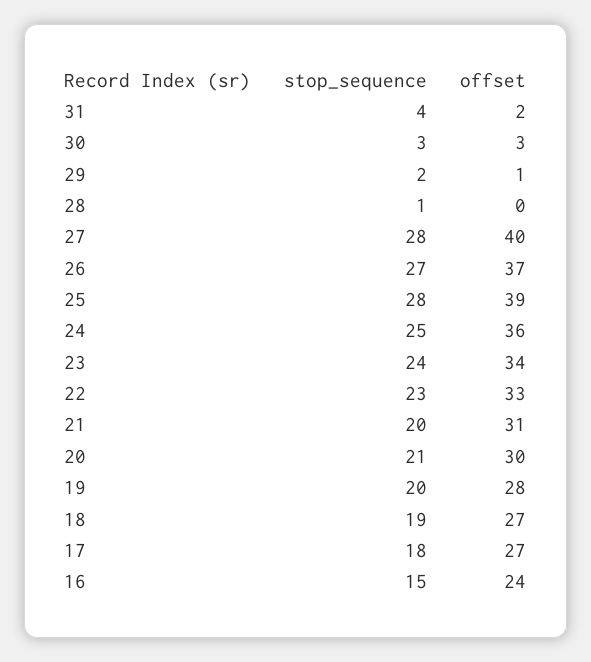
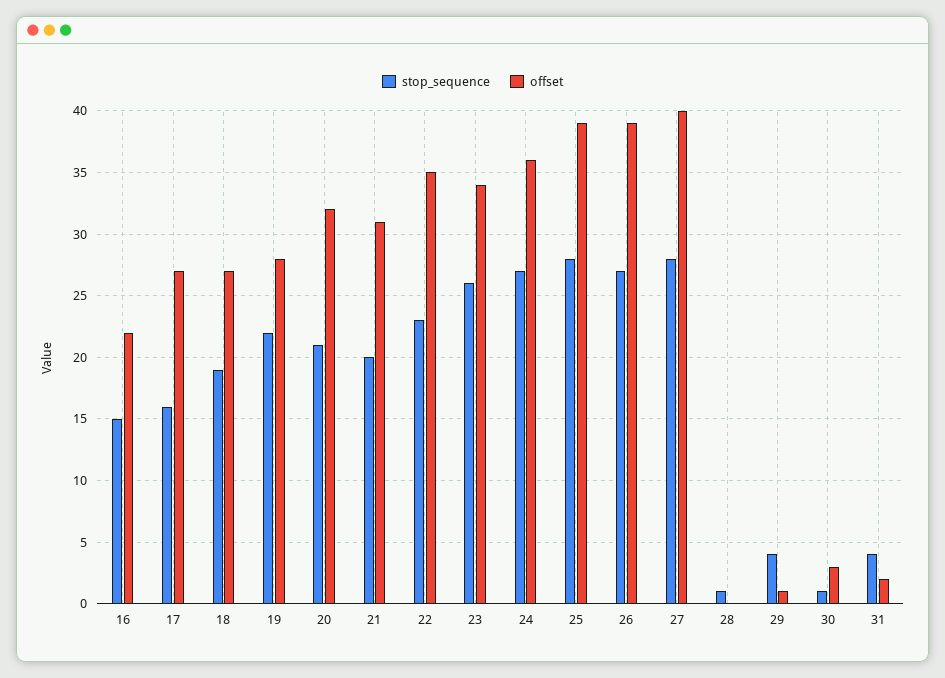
  {
    "stop_sequence": {
      "31": 4,
-     "30": 3,
+     "30": 1,
-     "29": 2,
+     "29": 4,
      "28": 1,
      "27": 28,
      "26": 27,
      "25": 28,
-     "24": 25,
+     "24": 27,
-     "23": 24,
+     "23": 26,
      "22": 23,
      "21": 20,
      "20": 21,
-     "19": 20,
+     "19": 22,
      "18": 19,
-     "17": 18,
+     "17": 16,
      "16": 15
    },
    "offset": {
      "31": 2,
      "30": 3,
      "29": 1,
      "28": 0,
      "27": 40,
-     "26": 37,
+     "26": 39,
      "25": 39,
      "24": 36,
      "23": 34,
-     "22": 33,
+     "22": 35,
      "21": 31,
-     "20": 30,
+     "20": 32,
      "19": 28,
      "18": 27,
      "17": 27,
-     "16": 24
+     "16": 22
    }
  }

